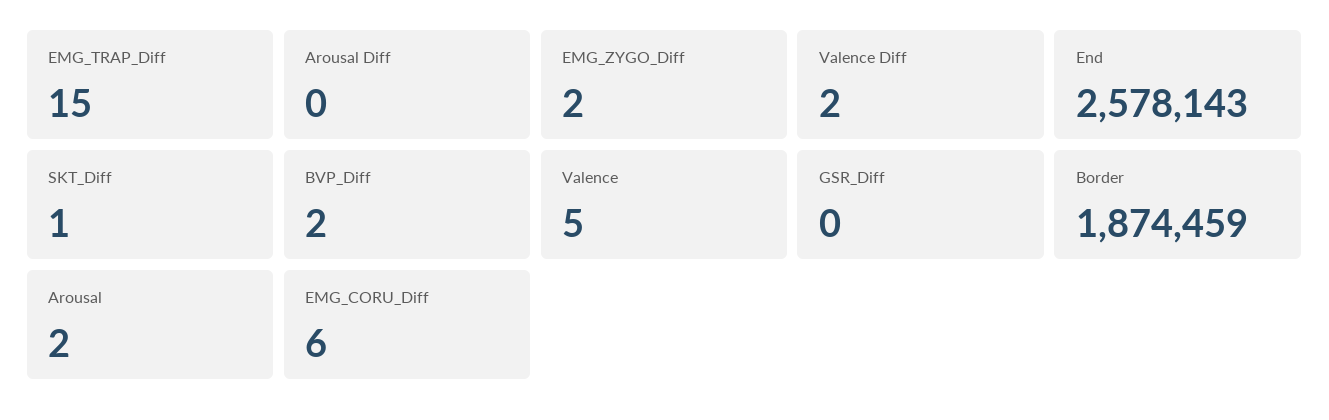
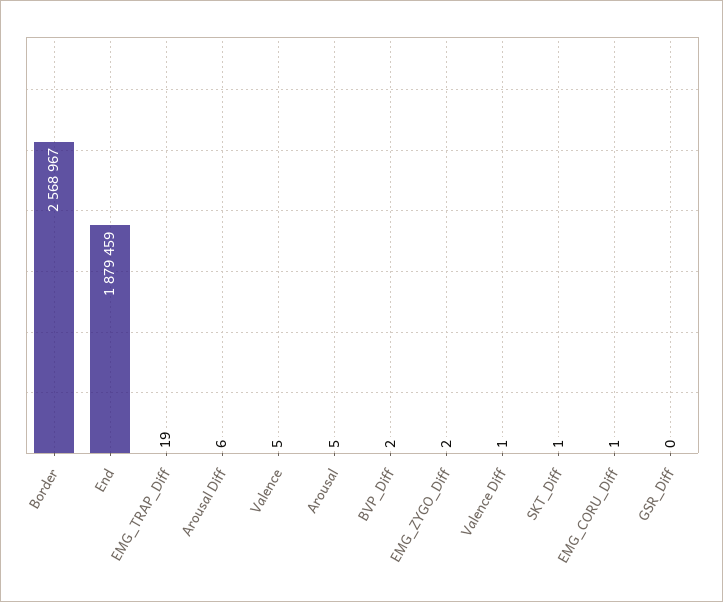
  {
-   "EMG_TRAP_Diff": 15,
+   "EMG_TRAP_Diff": 19,
-   "Arousal Diff": 0,
+   "Arousal Diff": 6,
    "EMG_ZYGO_Diff": 2,
-   "Valence Diff": 2,
+   "Valence Diff": 1,
-   "End": 2578143,
+   "End": 1879459,
    "SKT_Diff": 1,
    "BVP_Diff": 2,
    "Valence": 5,
    "GSR_Diff": 0,
-   "Border": 1874459,
+   "Border": 2568967,
-   "Arousal": 2,
+   "Arousal": 5,
-   "EMG_CORU_Diff": 6
+   "EMG_CORU_Diff": 1
  }

